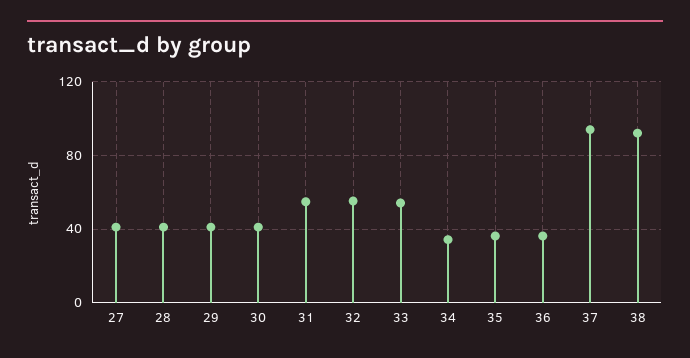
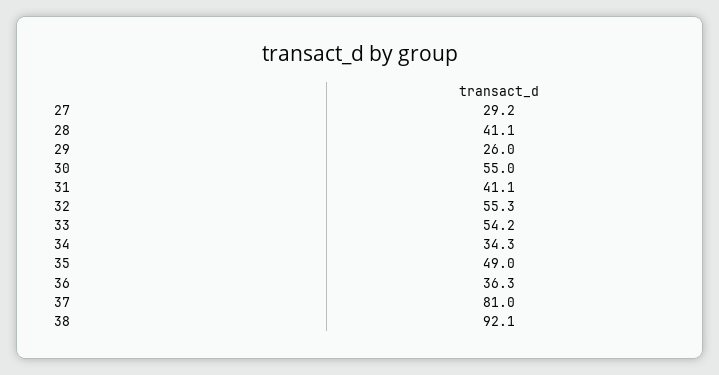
  {
-   "27": 40,
+   "27": 29.2,
    "28": 41.1,
-   "29": 40,
+   "29": 26,
-   "30": 40,
+   "30": 55,
-   "31": 55,
+   "31": 41.1,
    "32": 55.3,
    "33": 54.2,
    "34": 34.3,
-   "35": 35,
+   "35": 49,
    "36": 36.3,
-   "37": 95,
+   "37": 81,
    "38": 92.1
  }

